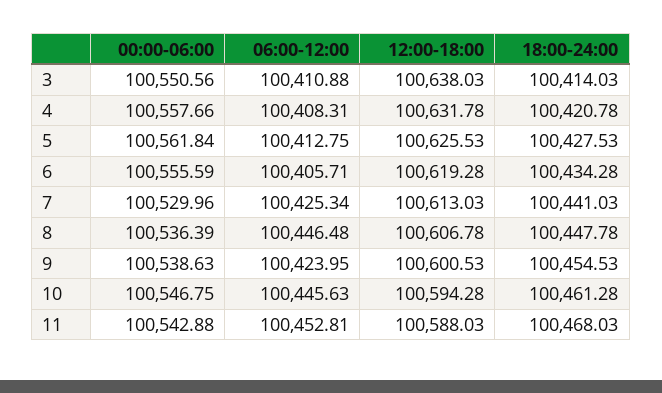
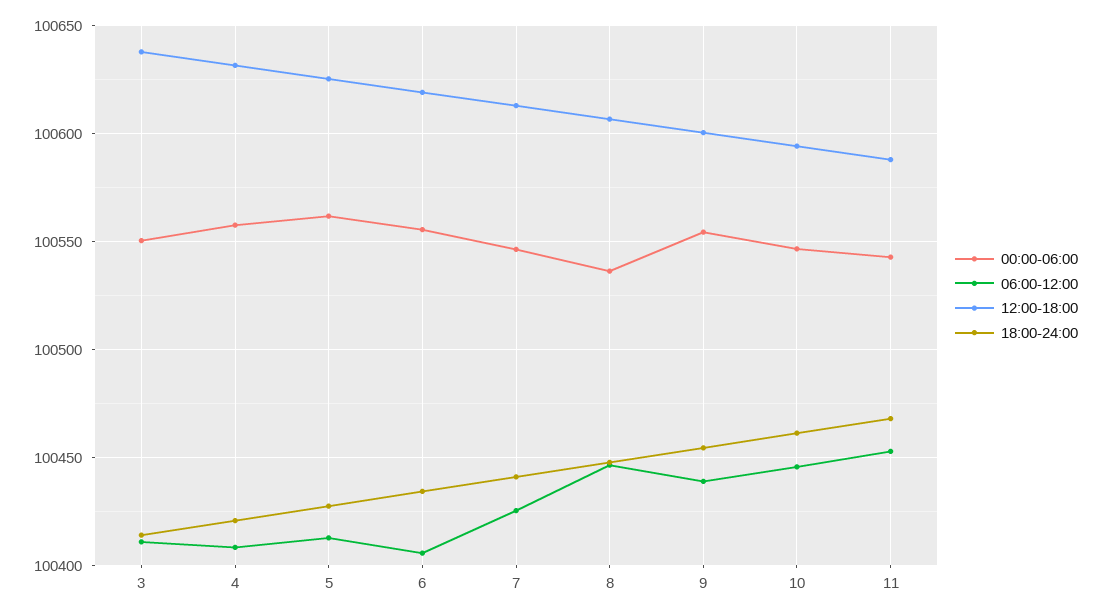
  {
    "00:00-06:00": {
      "3": 100550.56,
      "4": 100557.66,
      "5": 100561.84,
      "6": 100555.59,
-     "7": 100529.96,
+     "7": 100545,
      "8": 100536.39,
-     "9": 100538.63,
+     "9": 100555,
      "10": 100546.75,
      "11": 100542.88
    },
    "06:00-12:00": {
      "3": 100410.88,
      "4": 100408.31,
      "5": 100412.75,
      "6": 100405.71,
      "7": 100425.34,
      "8": 100446.48,
-     "9": 100423.95,
+     "9": 100440,
      "10": 100445.63,
      "11": 100452.81
    },
    "12:00-18:00": {
      "3": 100638.03,
      "4": 100631.78,
      "5": 100625.53,
      "6": 100619.28,
      "7": 100613.03,
      "8": 100606.78,
      "9": 100600.53,
      "10": 100594.28,
      "11": 100588.03
    },
    "18:00-24:00": {
      "3": 100414.03,
      "4": 100420.78,
      "5": 100427.53,
      "6": 100434.28,
      "7": 100441.03,
      "8": 100447.78,
      "9": 100454.53,
      "10": 100461.28,
      "11": 100468.03
    }
  }

